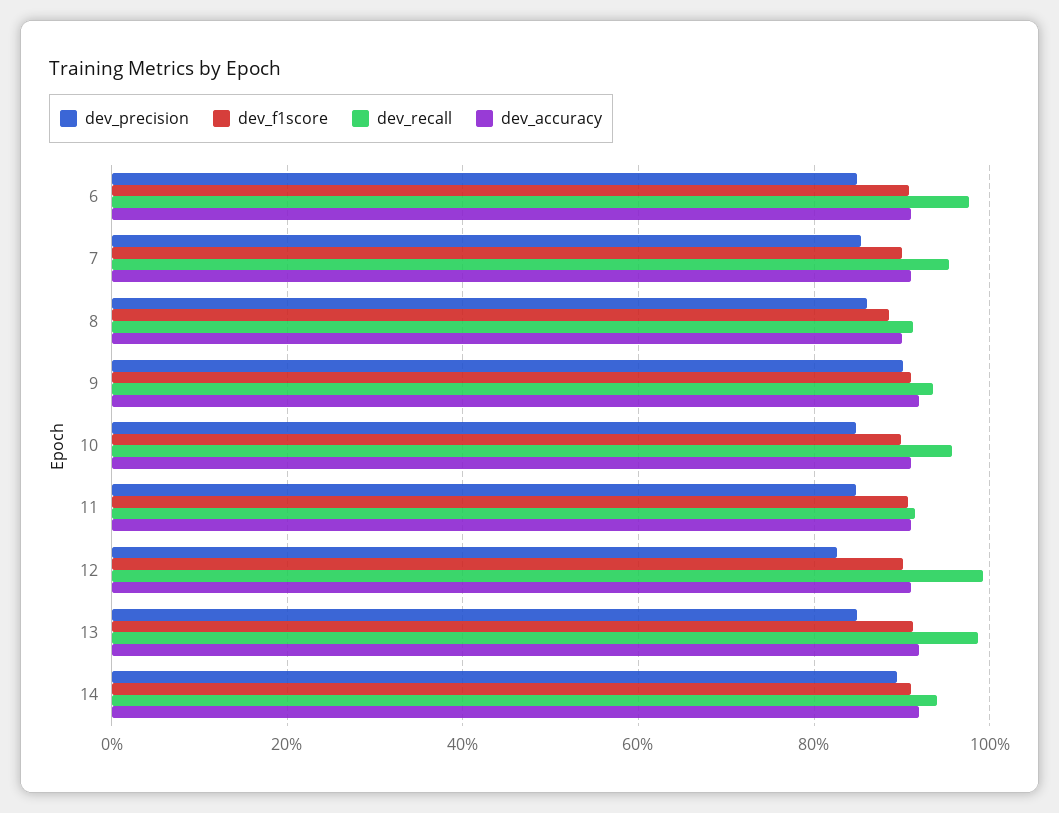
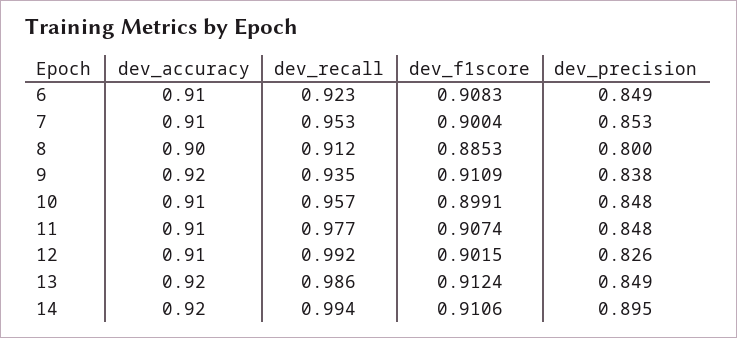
  {
    "dev_precision": {
      "6": 0.849,
      "7": 0.853,
-     "8": 0.86,
+     "8": 0.8,
-     "9": 0.9,
+     "9": 0.838,
      "10": 0.848,
      "11": 0.848,
      "12": 0.826,
      "13": 0.849,
      "14": 0.895
    },
    "dev_f1score": {
      "6": 0.9083,
      "7": 0.9004,
      "8": 0.8853,
      "9": 0.9109,
      "10": 0.8991,
      "11": 0.9074,
      "12": 0.9015,
      "13": 0.9124,
      "14": 0.9106
    },
    "dev_recall": {
-     "6": 0.98,
+     "6": 0.923,
      "7": 0.953,
      "8": 0.912,
      "9": 0.935,
      "10": 0.957,
-     "11": 0.92,
+     "11": 0.977,
      "12": 0.992,
      "13": 0.986,
-     "14": 0.94
+     "14": 0.994
    },
    "dev_accuracy": {
      "6": 0.91,
      "7": 0.91,
      "8": 0.9,
      "9": 0.92,
      "10": 0.91,
      "11": 0.91,
      "12": 0.91,
      "13": 0.92,
      "14": 0.92
    }
  }

